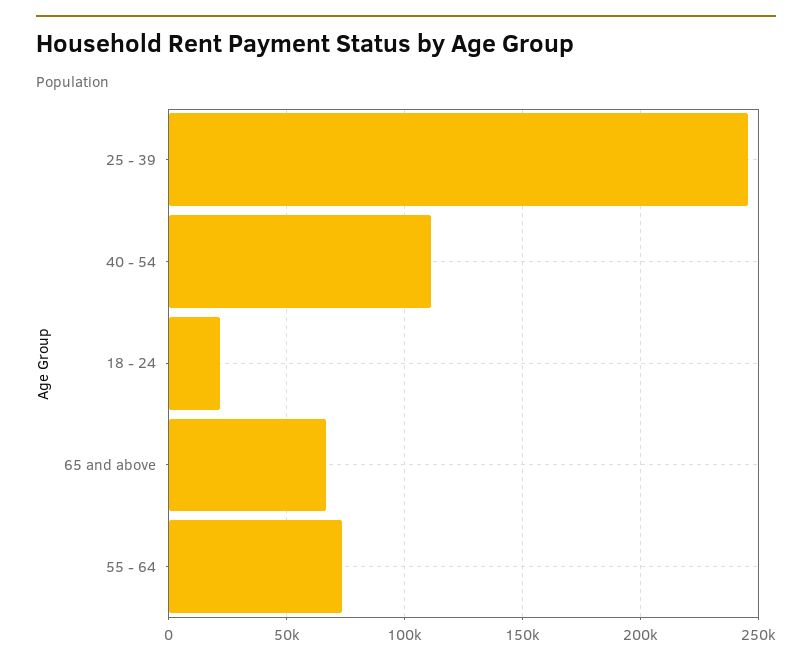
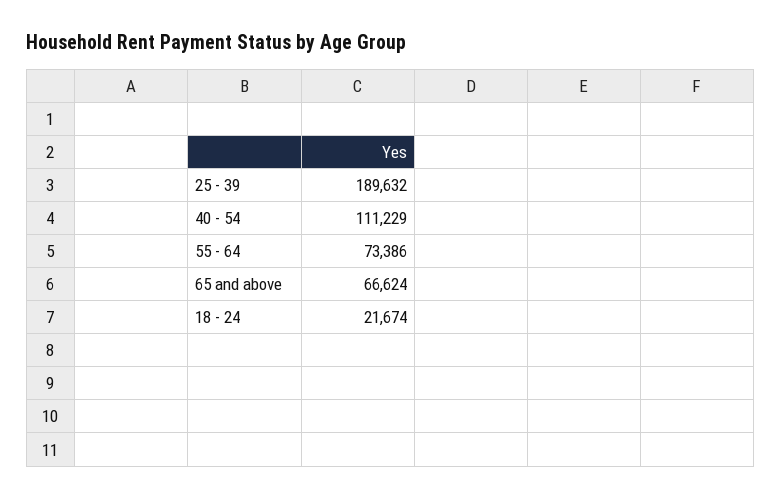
  {
-   "25 - 39": 245000,
+   "25 - 39": 189632,
    "40 - 54": 111229,
    "18 - 24": 21674,
    "65 and above": 66624,
    "55 - 64": 73386
  }

